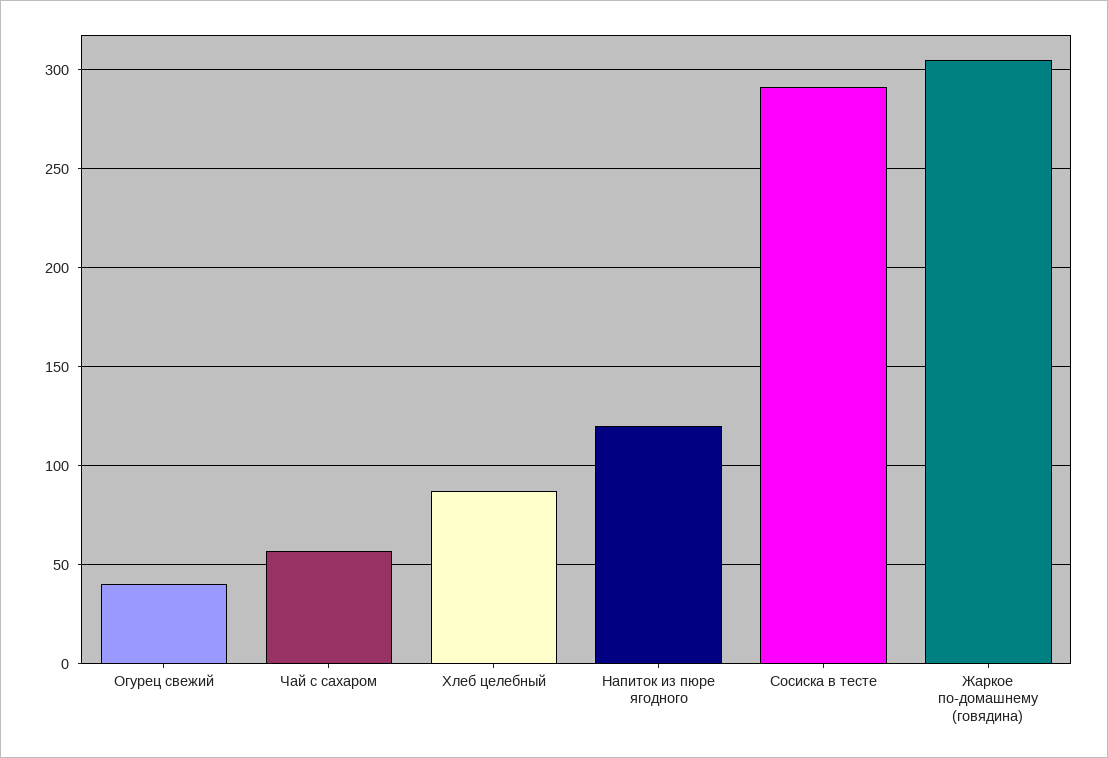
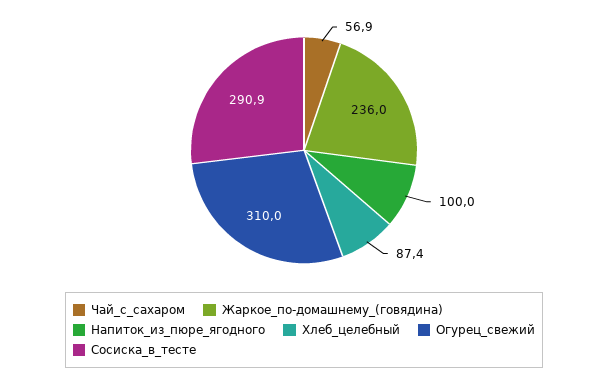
  {
-   "Огурец свежий": 40,
+   "Огурец свежий": 310,
    "Чай с сахаром": 56.9,
    "Хлеб целебный": 87.4,
-   "Напиток из пюре ягодного": 120,
+   "Напиток из пюре ягодного": 100,
    "Сосиска в тесте": 290.9,
-   "Жаркое по-домашнему (говядина)": 305
+   "Жаркое по-домашнему (говядина)": 236
  }

